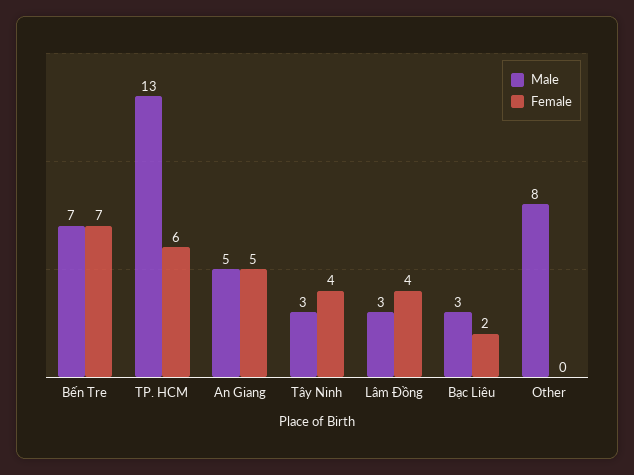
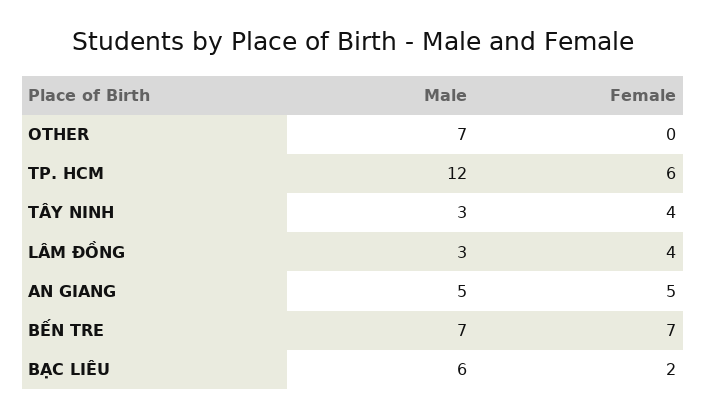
  {
    "Male": {
      "Bến Tre": 7,
-     "TP. HCM": 13,
+     "TP. HCM": 12,
      "An Giang": 5,
      "Tây Ninh": 3,
      "Lâm Đồng": 3,
-     "Bạc Liêu": 3,
+     "Bạc Liêu": 6,
-     "Other": 8
+     "Other": 7
    },
    "Female": {
      "Bến Tre": 7,
      "TP. HCM": 6,
      "An Giang": 5,
      "Tây Ninh": 4,
      "Lâm Đồng": 4,
      "Bạc Liêu": 2,
      "Other": 0
    }
  }

